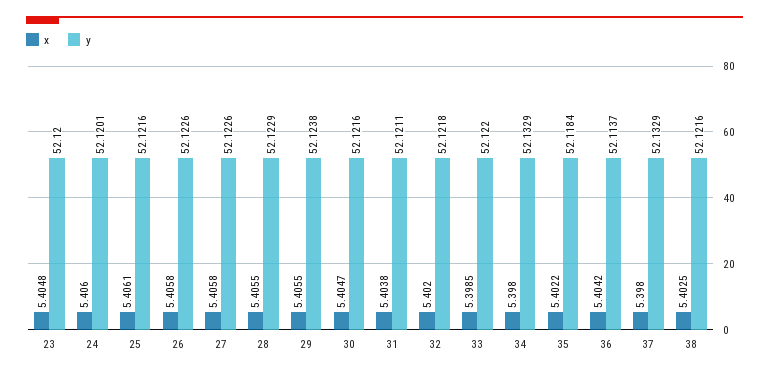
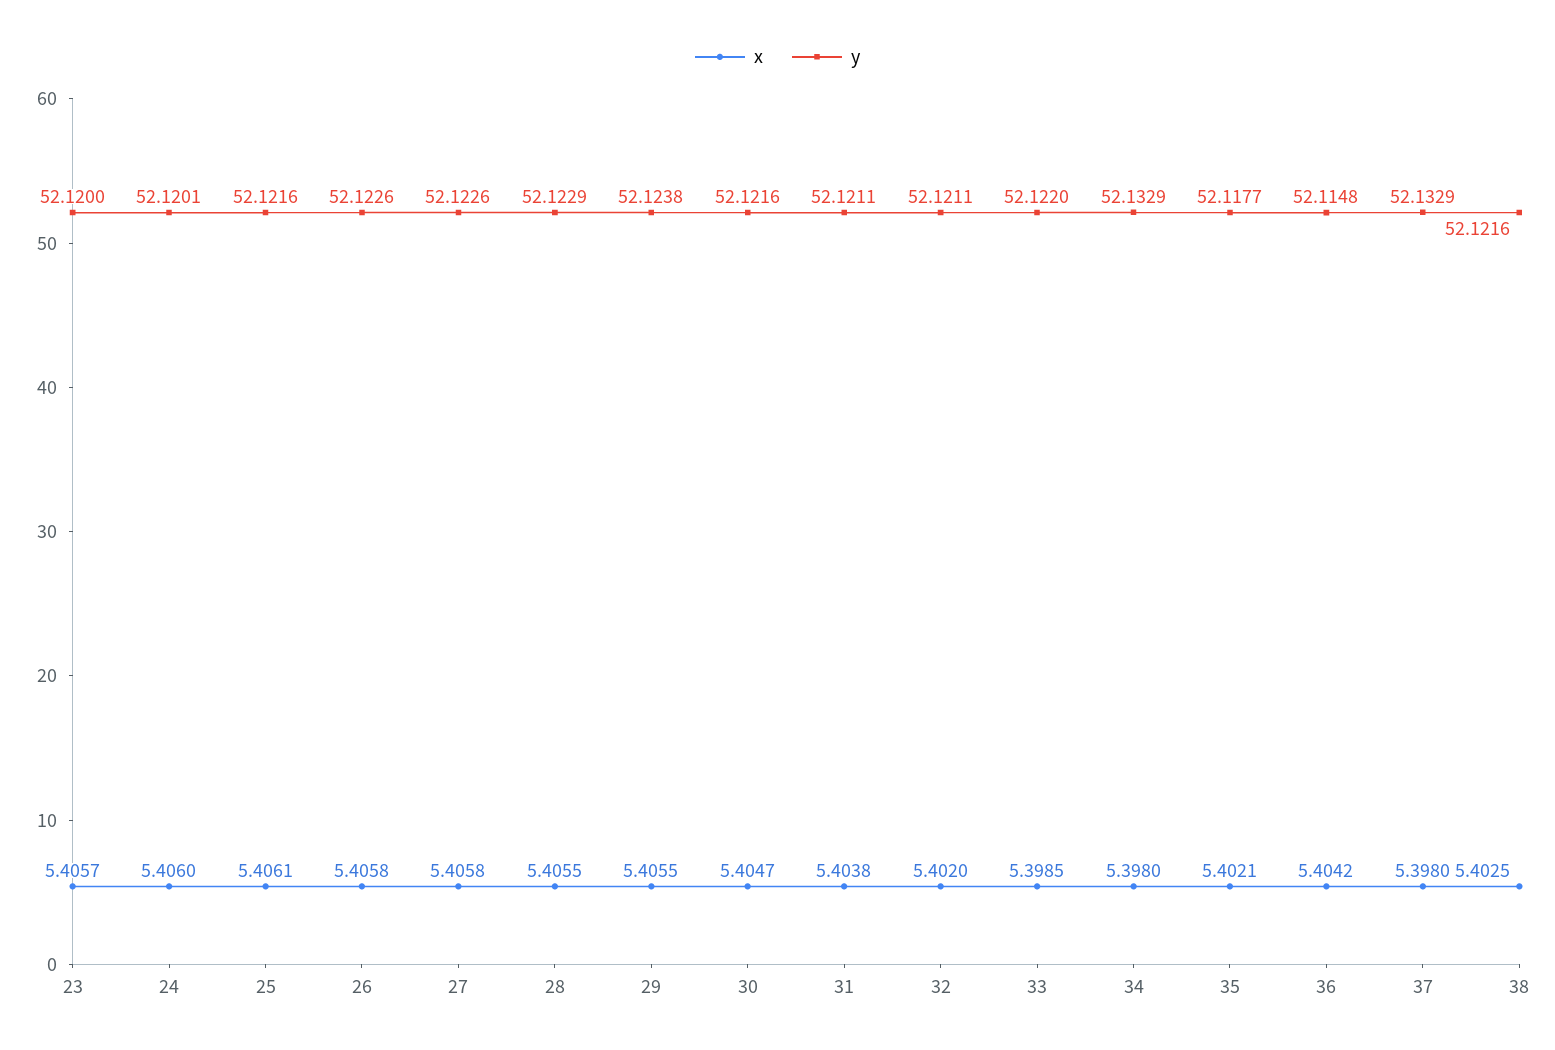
  {
    "x": {
-     "23": 5.4048,
+     "23": 5.4057,
      "24": 5.406,
      "25": 5.4061,
      "26": 5.4058,
      "27": 5.4058,
      "28": 5.4055,
      "29": 5.4055,
      "30": 5.4047,
      "31": 5.4038,
      "32": 5.402,
      "33": 5.3985,
      "34": 5.398,
-     "35": 5.4022,
+     "35": 5.4021,
      "36": 5.4042,
      "37": 5.398,
      "38": 5.4025
    },
    "y": {
      "23": 52.12,
      "24": 52.1201,
      "25": 52.1216,
      "26": 52.1226,
      "27": 52.1226,
      "28": 52.1229,
      "29": 52.1238,
      "30": 52.1216,
      "31": 52.1211,
-     "32": 52.1218,
+     "32": 52.1211,
      "33": 52.122,
      "34": 52.1329,
-     "35": 52.1184,
+     "35": 52.1177,
-     "36": 52.1137,
+     "36": 52.1148,
      "37": 52.1329,
      "38": 52.1216
    }
  }

